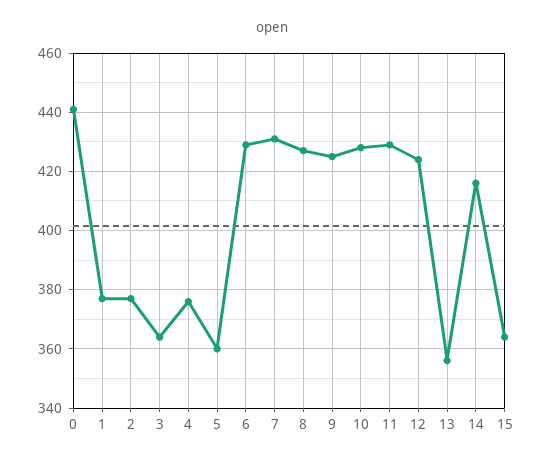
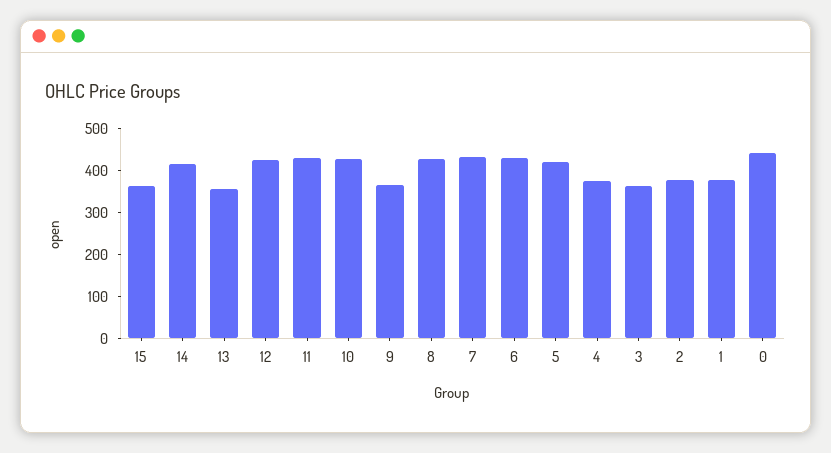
  {
    "0": 440,
    "1": 375,
    "2": 375,
    "3": 365,
    "4": 375,
-   "5": 360,
+   "5": 420,
    "6": 430,
    "7": 430,
    "8": 425,
-   "9": 425,
+   "9": 360,
    "10": 430,
    "11": 430,
    "12": 425,
    "13": 355,
    "14": 415,
    "15": 365
  }

